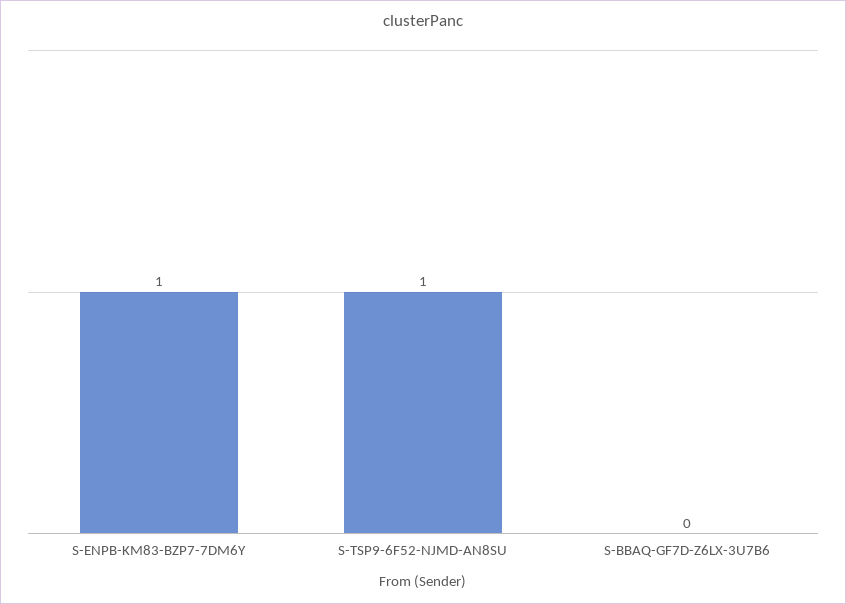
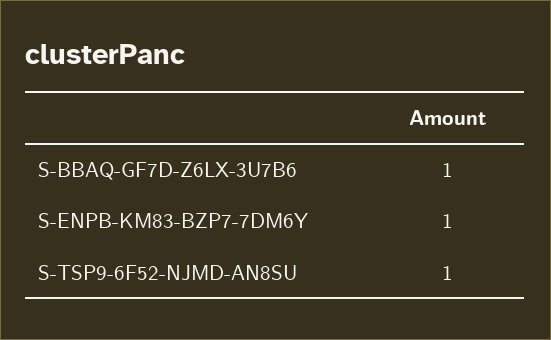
  {
    "S-ENPB-KM83-BZP7-7DM6Y": 1,
    "S-TSP9-6F52-NJMD-AN8SU": 1,
-   "S-BBAQ-GF7D-Z6LX-3U7B6": 0
+   "S-BBAQ-GF7D-Z6LX-3U7B6": 1
  }

